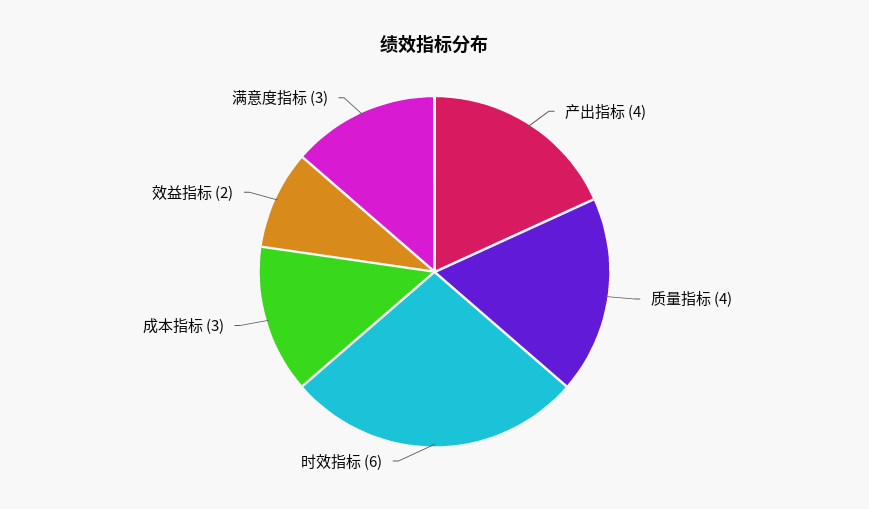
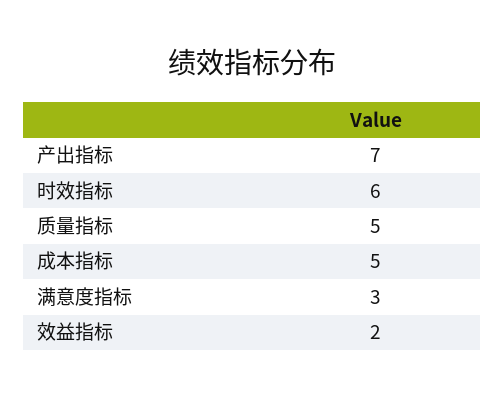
  {
-   "产出指标": 4,
+   "产出指标": 7,
-   "质量指标": 4,
+   "质量指标": 5,
    "时效指标": 6,
-   "成本指标": 3,
+   "成本指标": 5,
    "效益指标": 2,
    "满意度指标": 3
  }

